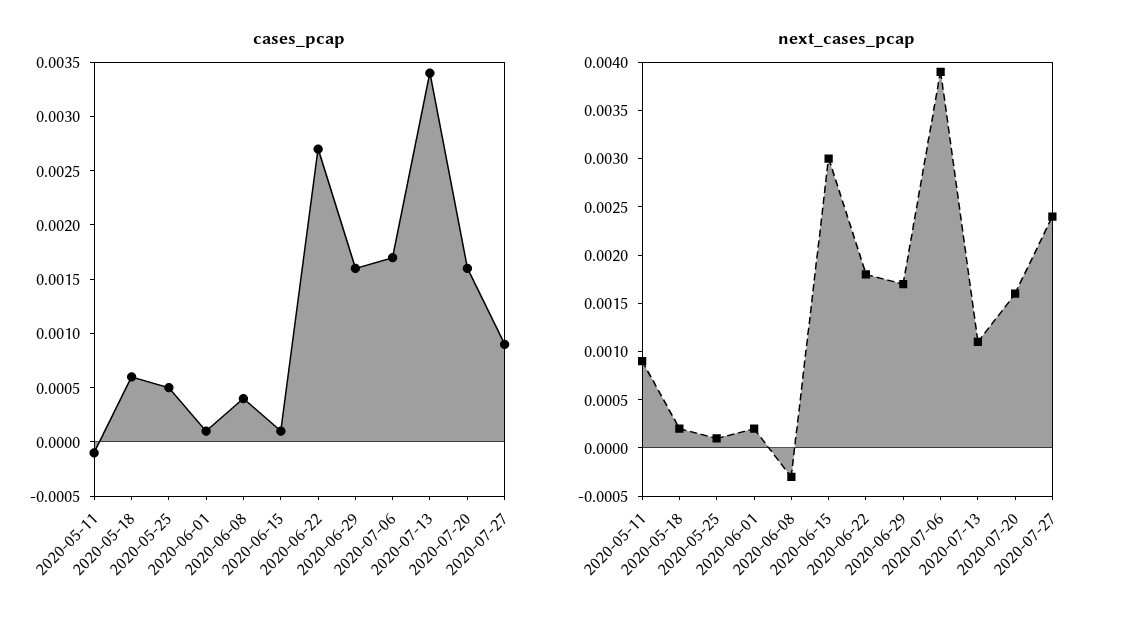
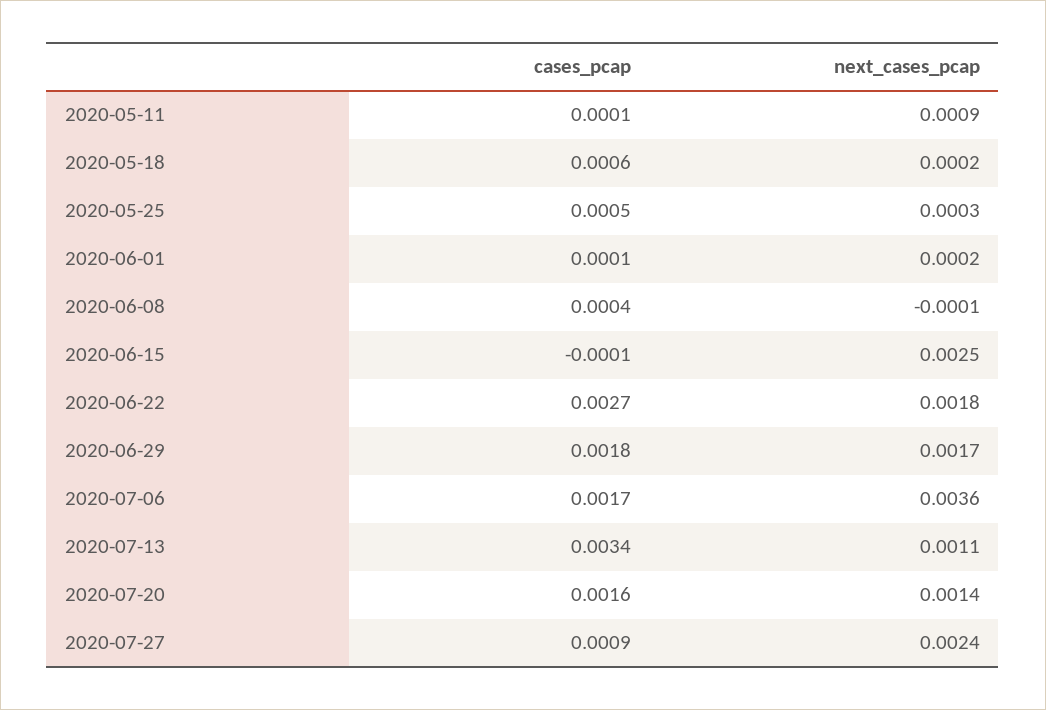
  {
    "cases_pcap": {
-     "2020-05-11": -0.0001,
+     "2020-05-11": 0.0001,
      "2020-05-18": 0.0006,
      "2020-05-25": 0.0005,
      "2020-06-01": 0.0001,
      "2020-06-08": 0.0004,
-     "2020-06-15": 0.0001,
+     "2020-06-15": -0.0001,
      "2020-06-22": 0.0027,
-     "2020-06-29": 0.0016,
+     "2020-06-29": 0.0018,
      "2020-07-06": 0.0017,
      "2020-07-13": 0.0034,
      "2020-07-20": 0.0016,
      "2020-07-27": 0.0009
    },
    "next_cases_pcap": {
      "2020-05-11": 0.0009,
      "2020-05-18": 0.0002,
-     "2020-05-25": 0.0001,
+     "2020-05-25": 0.0003,
      "2020-06-01": 0.0002,
-     "2020-06-08": -0.0003,
+     "2020-06-08": -0.0001,
-     "2020-06-15": 0.003,
+     "2020-06-15": 0.0025,
      "2020-06-22": 0.0018,
      "2020-06-29": 0.0017,
-     "2020-07-06": 0.0039,
+     "2020-07-06": 0.0036,
      "2020-07-13": 0.0011,
-     "2020-07-20": 0.0016,
+     "2020-07-20": 0.0014,
      "2020-07-27": 0.0024
    }
  }

